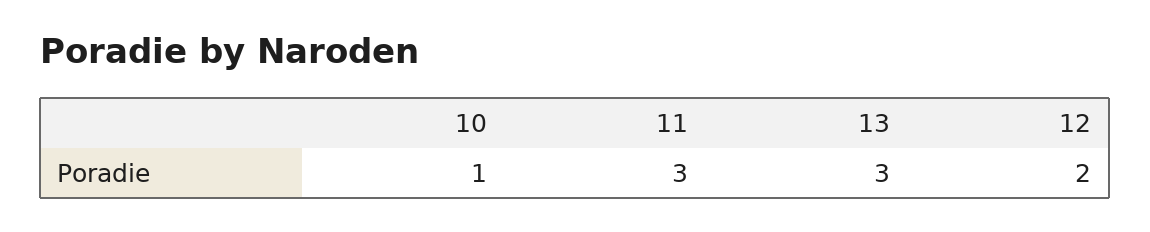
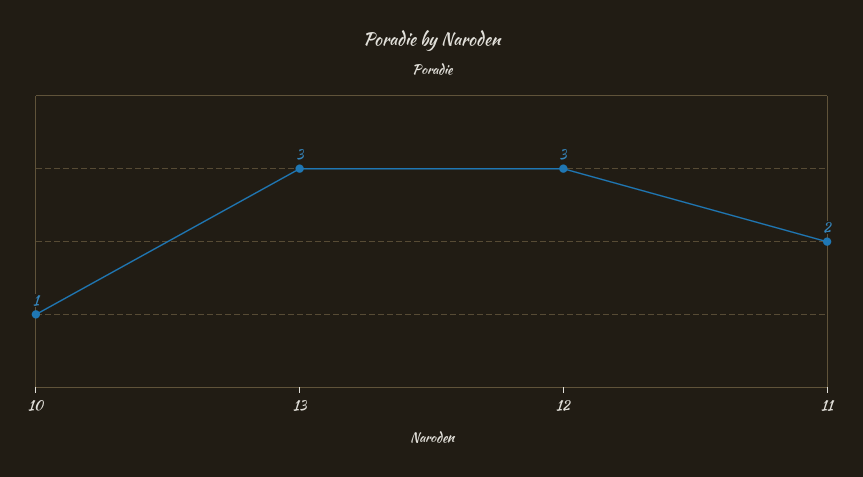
  {
    "10": 1,
-   "11": 3,
+   "11": 2,
    "13": 3,
-   "12": 2
+   "12": 3
  }

